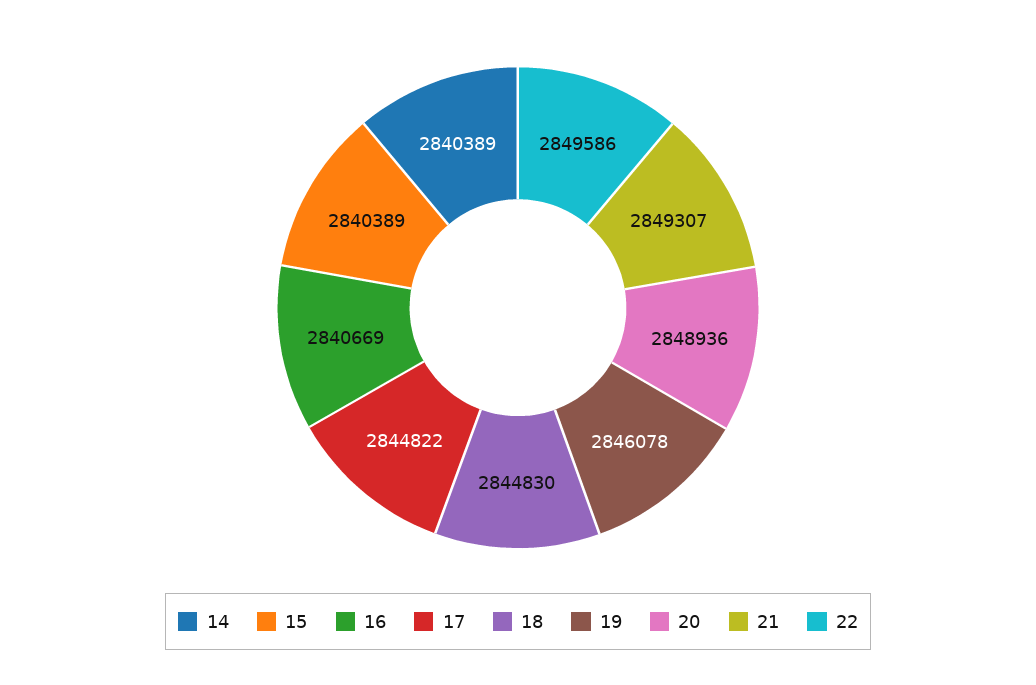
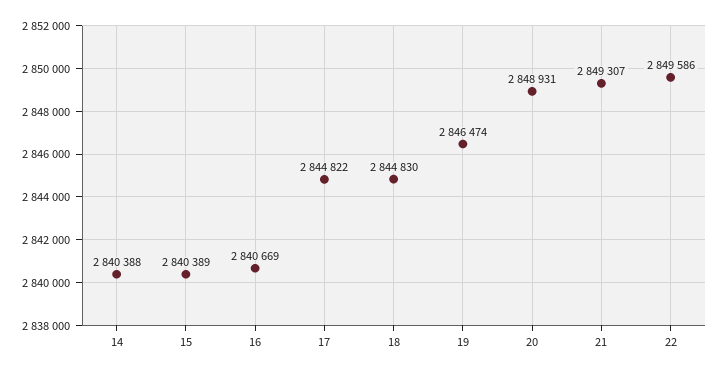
  {
-   "14": 2840389,
+   "14": 2840388,
    "15": 2840389,
    "16": 2840669,
    "17": 2844822,
    "18": 2844830,
-   "19": 2846078,
+   "19": 2846474,
-   "20": 2848936,
+   "20": 2848931,
    "21": 2849307,
    "22": 2849586
  }

